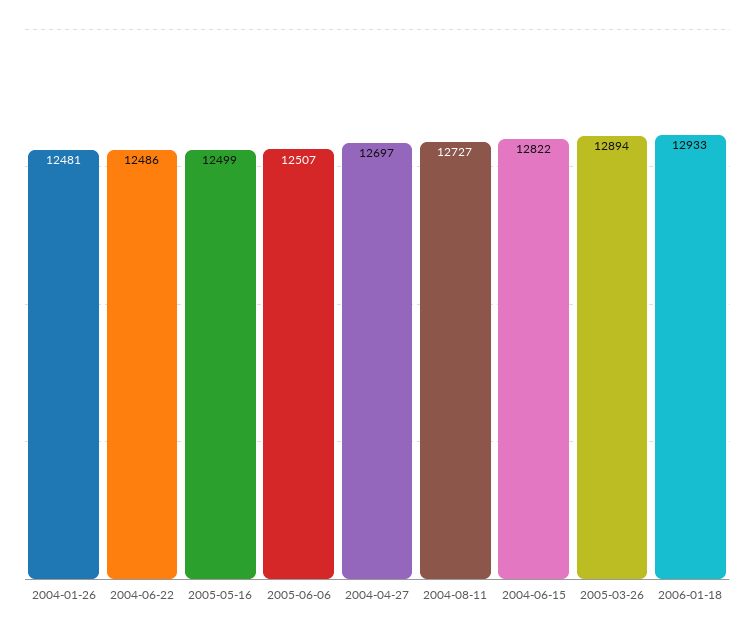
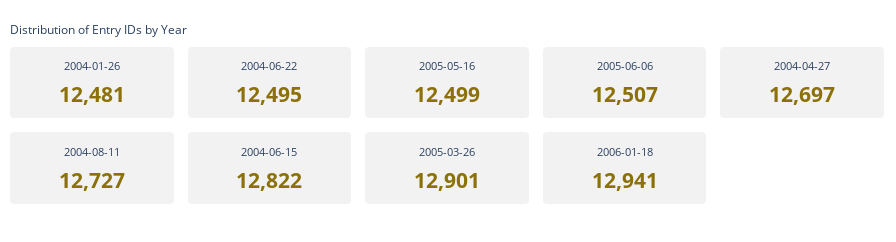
  {
    "2004-01-26": 12481,
-   "2004-06-22": 12486,
+   "2004-06-22": 12495,
    "2005-05-16": 12499,
    "2005-06-06": 12507,
    "2004-04-27": 12697,
    "2004-08-11": 12727,
    "2004-06-15": 12822,
-   "2005-03-26": 12894,
+   "2005-03-26": 12901,
-   "2006-01-18": 12933
+   "2006-01-18": 12941
  }

